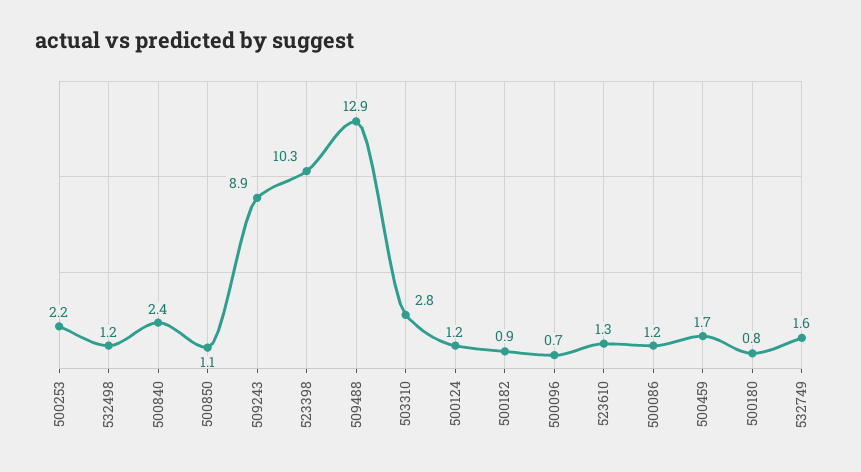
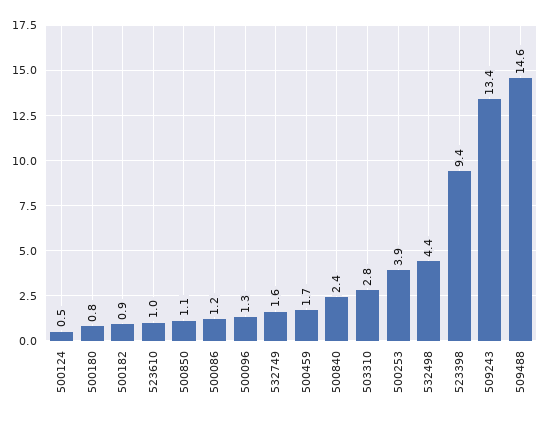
  {
-   "500253": 2.2,
+   "500253": 3.9,
-   "532498": 1.2,
+   "532498": 4.4,
    "500840": 2.4,
    "500850": 1.1,
-   "509243": 8.9,
+   "509243": 13.4,
-   "523398": 10.3,
+   "523398": 9.4,
-   "509488": 12.9,
+   "509488": 14.6,
    "503310": 2.8,
-   "500124": 1.2,
+   "500124": 0.5,
    "500182": 0.9,
-   "500096": 0.7,
+   "500096": 1.3,
-   "523610": 1.3,
+   "523610": 1,
    "500086": 1.2,
    "500459": 1.7,
    "500180": 0.8,
    "532749": 1.6
  }

